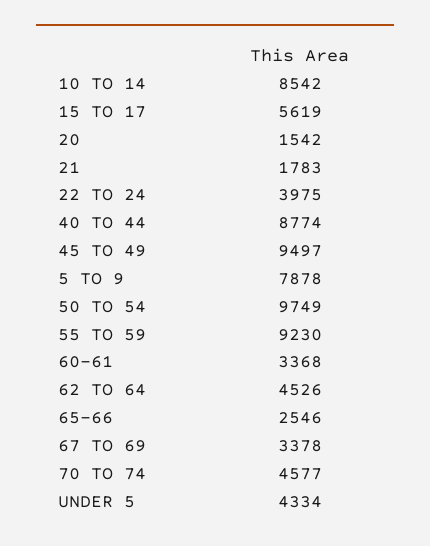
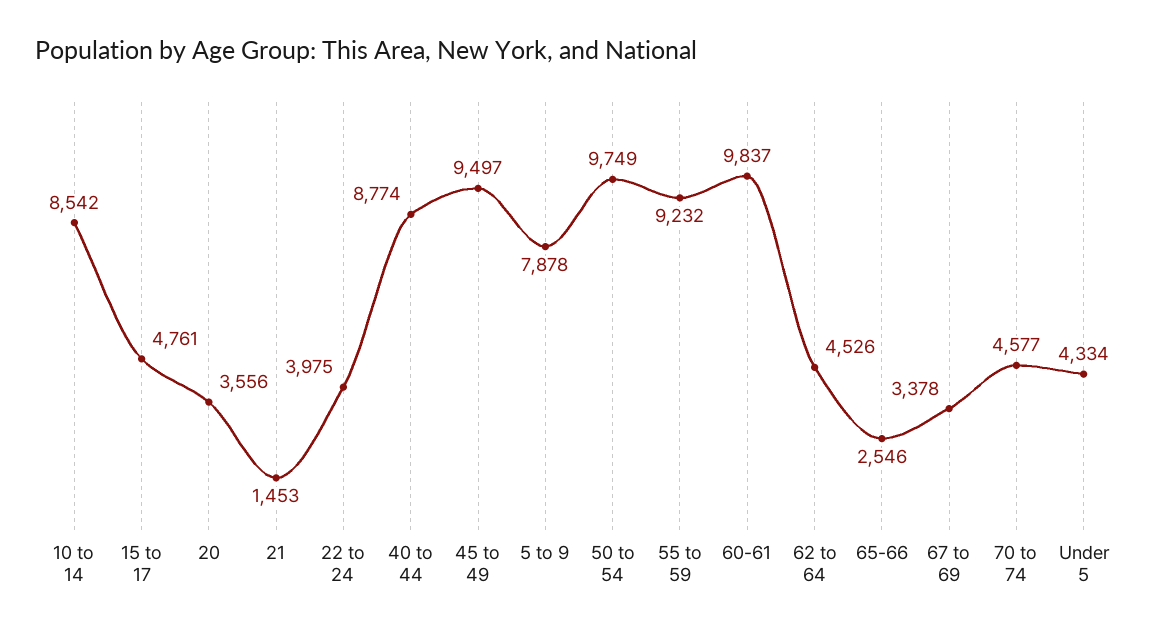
  {
    "10 TO 14": 8542,
-   "15 TO 17": 5619,
+   "15 TO 17": 4761,
-   "20": 1542,
+   "20": 3556,
-   "21": 1783,
+   "21": 1453,
    "22 TO 24": 3975,
    "40 TO 44": 8774,
    "45 TO 49": 9497,
    "5 TO 9": 7878,
    "50 TO 54": 9749,
-   "55 TO 59": 9230,
+   "55 TO 59": 9232,
-   "60-61": 3368,
+   "60-61": 9837,
    "62 TO 64": 4526,
    "65-66": 2546,
    "67 TO 69": 3378,
    "70 TO 74": 4577,
    "UNDER 5": 4334
  }

